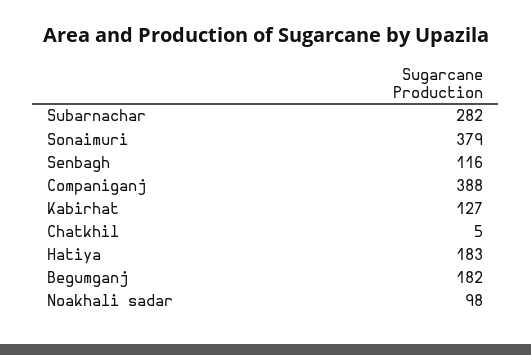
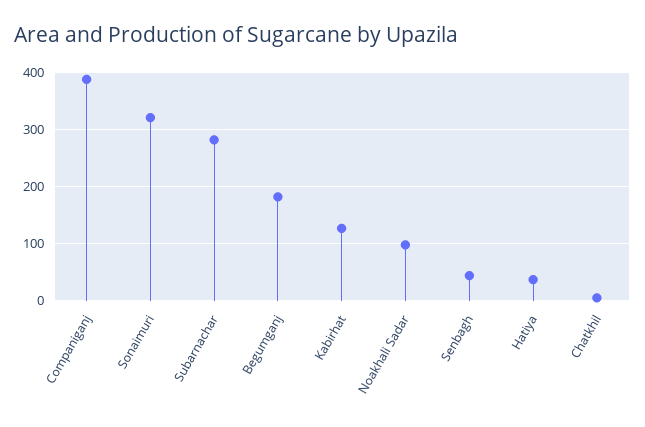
  {
    "Subarnachar": 282,
-   "Sonaimuri": 379,
+   "Sonaimuri": 320,
-   "Senbagh": 116,
+   "Senbagh": 40,
    "Companiganj": 388,
    "Kabirhat": 127,
    "Chatkhil": 5,
-   "Hatiya": 183,
+   "Hatiya": 40,
    "Begumganj": 182,
    "Noakhali sadar": 98
  }

